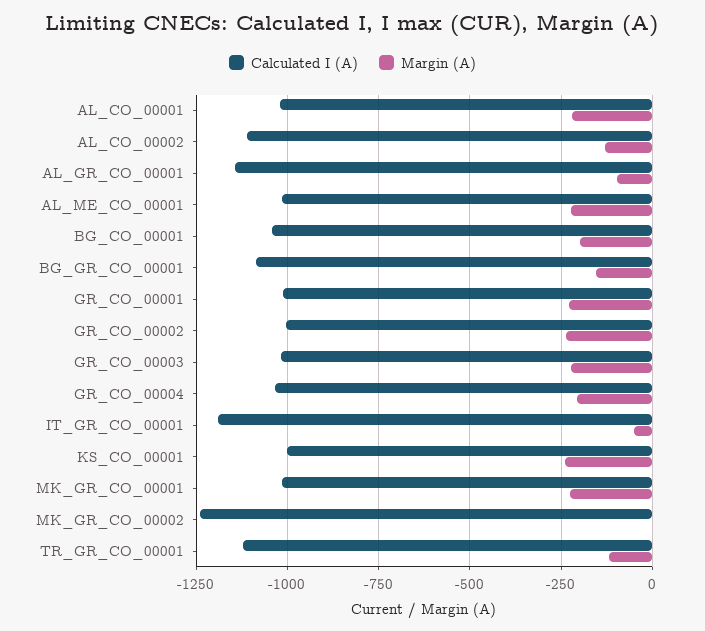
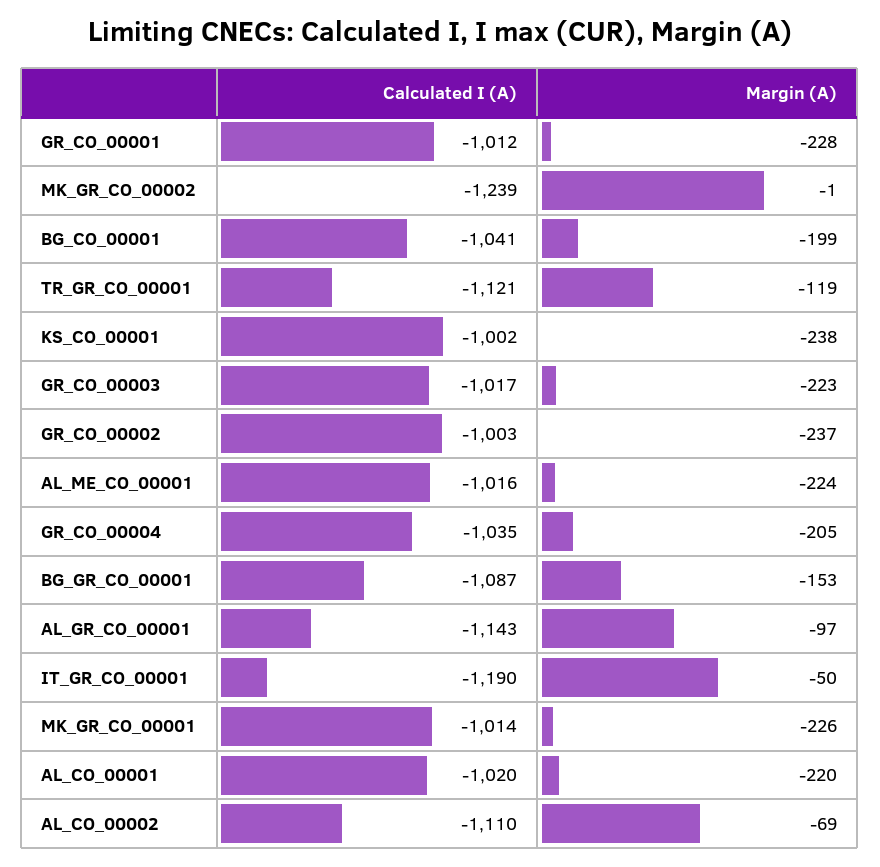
  {
    "Calculated I (A)": {
      "AL_CO_00001": -1020,
      "AL_CO_00002": -1110,
      "AL_GR_CO_00001": -1143,
      "AL_ME_CO_00001": -1016,
      "BG_CO_00001": -1041,
      "BG_GR_CO_00001": -1087,
      "GR_CO_00001": -1012,
      "GR_CO_00002": -1003,
      "GR_CO_00003": -1017,
      "GR_CO_00004": -1035,
      "IT_GR_CO_00001": -1190,
      "KS_CO_00001": -1002,
      "MK_GR_CO_00001": -1014,
      "MK_GR_CO_00002": -1239,
      "TR_GR_CO_00001": -1121
    },
    "Margin (A)": {
      "AL_CO_00001": -220,
-     "AL_CO_00002": -125,
+     "AL_CO_00002": -69,
      "AL_GR_CO_00001": -97,
      "AL_ME_CO_00001": -224,
      "BG_CO_00001": -199,
      "BG_GR_CO_00001": -153,
      "GR_CO_00001": -228,
      "GR_CO_00002": -237,
      "GR_CO_00003": -223,
      "GR_CO_00004": -205,
      "IT_GR_CO_00001": -50,
      "KS_CO_00001": -238,
      "MK_GR_CO_00001": -226,
      "MK_GR_CO_00002": -1,
      "TR_GR_CO_00001": -119
    }
  }

